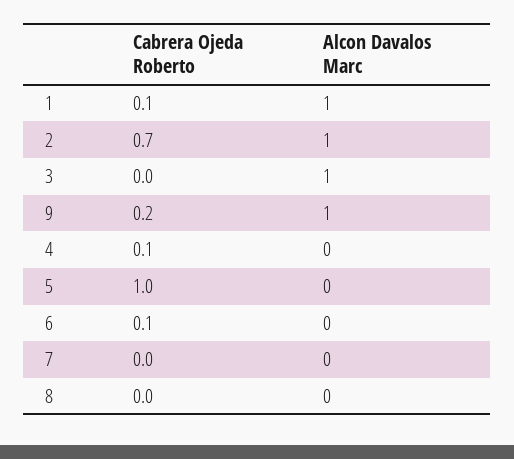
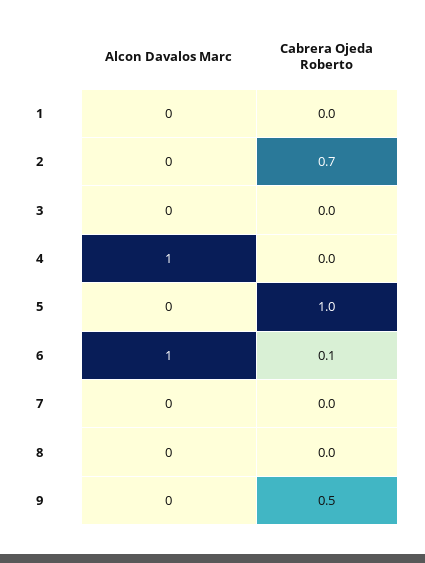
  {
    "Cabrera Ojeda Roberto": {
-     "1": 0.1,
+     "1": 0,
      "2": 0.7,
      "3": 0,
-     "9": 0.2,
+     "9": 0.5,
-     "4": 0.1,
+     "4": 0,
      "5": 1,
      "6": 0.1,
      "7": 0,
      "8": 0
    },
    "Alcon Davalos Marc": {
-     "1": 1,
+     "1": 0,
-     "2": 1,
+     "2": 0,
-     "3": 1,
+     "3": 0,
-     "9": 1,
+     "9": 0,
-     "4": 0,
+     "4": 1,
      "5": 0,
-     "6": 0,
+     "6": 1,
      "7": 0,
      "8": 0
    }
  }

